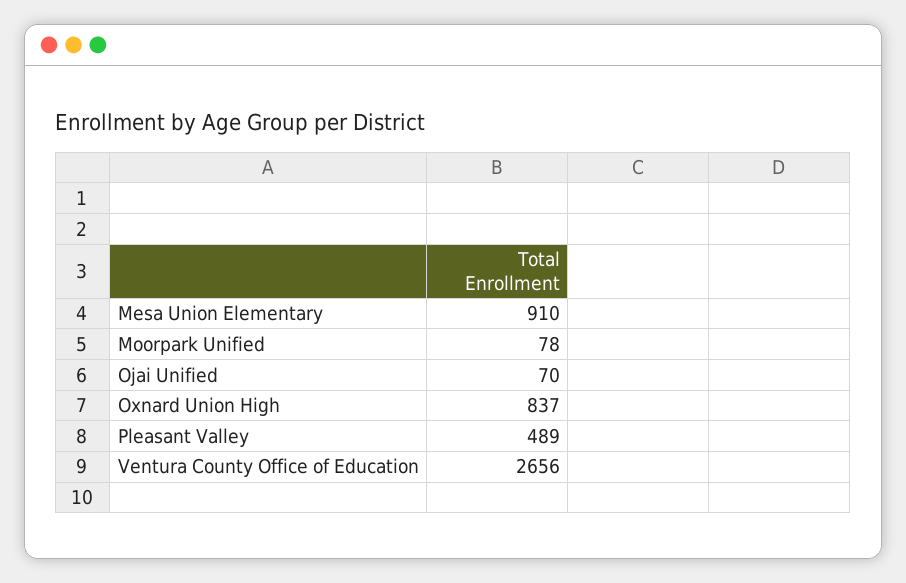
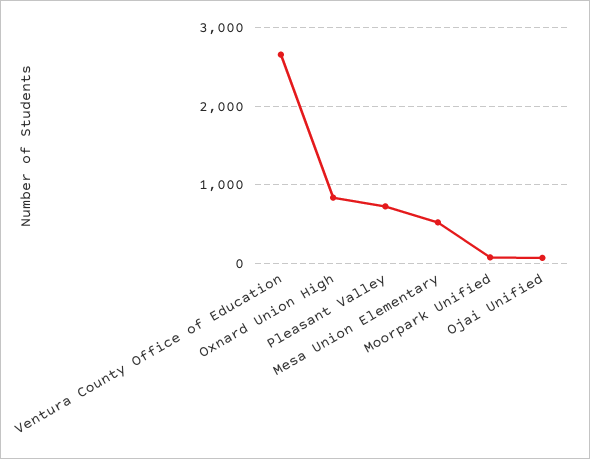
  {
-   "Mesa Union Elementary": 910,
+   "Mesa Union Elementary": 500,
    "Moorpark Unified": 78,
    "Ojai Unified": 70,
    "Oxnard Union High": 837,
-   "Pleasant Valley": 489,
+   "Pleasant Valley": 700,
    "Ventura County Office of Education": 2656
  }

